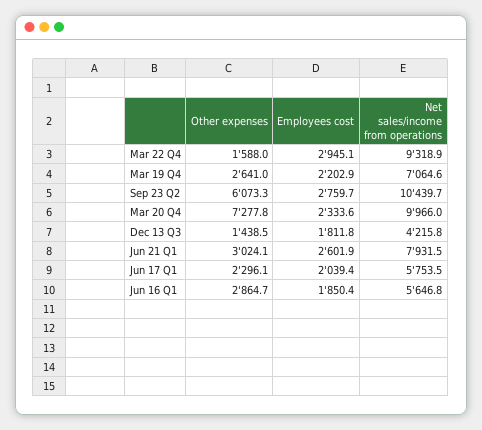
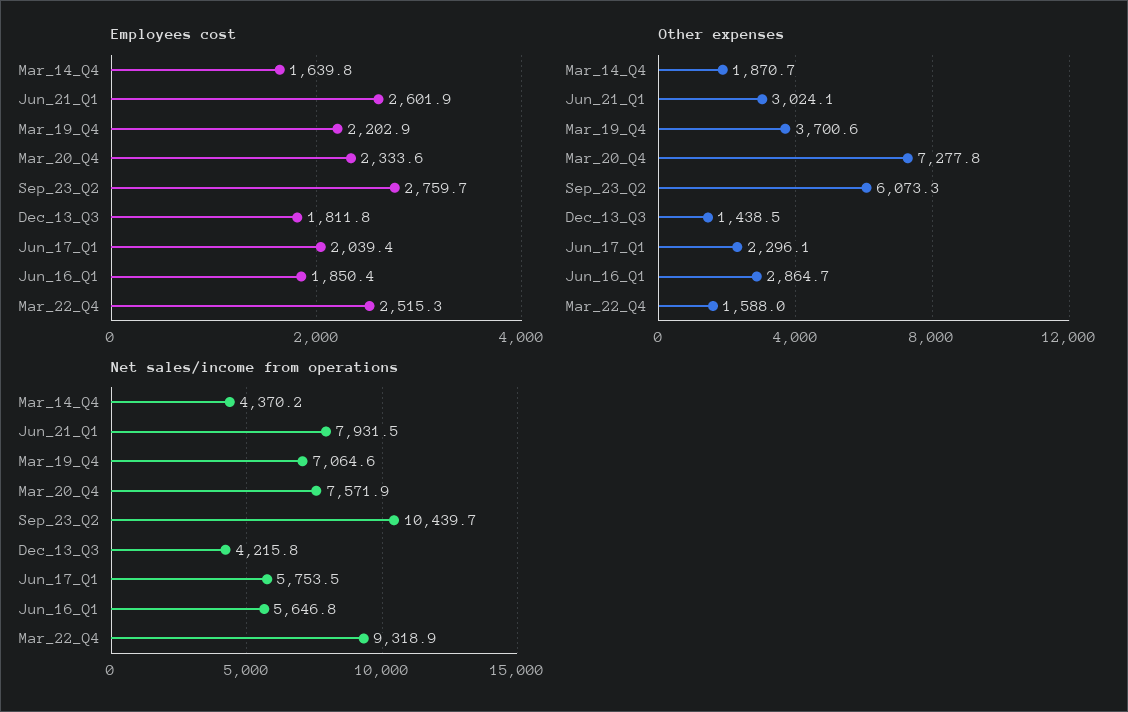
  {
    "Other expenses": {
      "Mar 22 Q4": 1588,
-     "Mar 19 Q4": 2641,
+     "Mar 19 Q4": 3700.6,
      "Sep 23 Q2": 6073.3,
      "Mar 20 Q4": 7277.8,
      "Dec 13 Q3": 1438.5,
      "Jun 21 Q1": 3024.1,
      "Jun 17 Q1": 2296.1,
-     "Jun 16 Q1": 2864.7
+     "Jun 16 Q1": 2864.7,
+     "Mar_14_Q4": 1870.7
    },
    "Employees cost": {
-     "Mar 22 Q4": 2945.1,
+     "Mar 22 Q4": 2515.3,
      "Mar 19 Q4": 2202.9,
      "Sep 23 Q2": 2759.7,
      "Mar 20 Q4": 2333.6,
      "Dec 13 Q3": 1811.8,
      "Jun 21 Q1": 2601.9,
      "Jun 17 Q1": 2039.4,
-     "Jun 16 Q1": 1850.4
+     "Jun 16 Q1": 1850.4,
+     "Mar_14_Q4": 1639.8
    },
    "Net sales/income from operations": {
      "Mar 22 Q4": 9318.9,
      "Mar 19 Q4": 7064.6,
      "Sep 23 Q2": 10439.7,
-     "Mar 20 Q4": 9966,
+     "Mar 20 Q4": 7571.9,
      "Dec 13 Q3": 4215.8,
      "Jun 21 Q1": 7931.5,
      "Jun 17 Q1": 5753.5,
-     "Jun 16 Q1": 5646.8
+     "Jun 16 Q1": 5646.8,
+     "Mar_14_Q4": 4370.2
    }
  }

